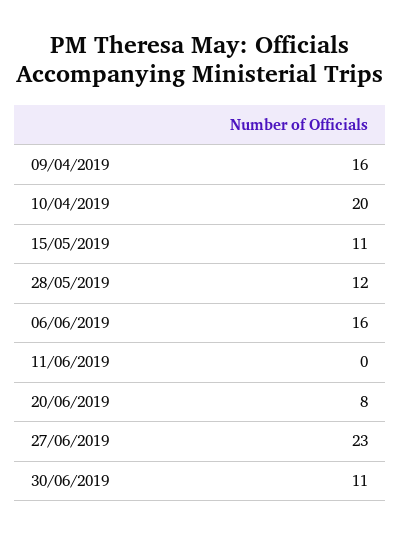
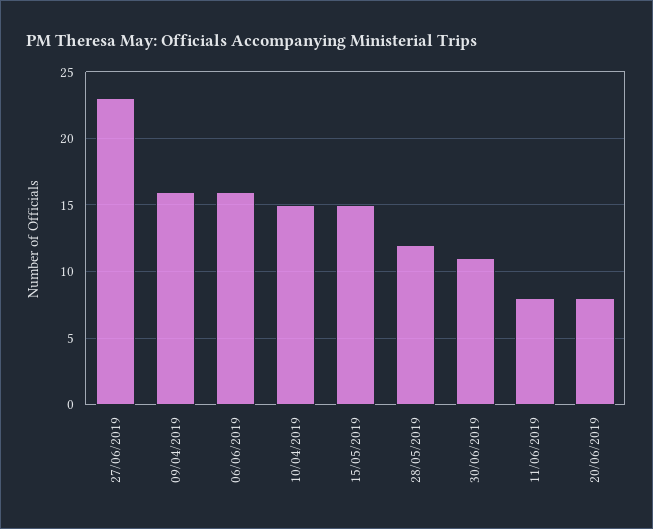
  {
    "09/04/2019": 16,
-   "10/04/2019": 20,
+   "10/04/2019": 15,
-   "15/05/2019": 11,
+   "15/05/2019": 15,
    "28/05/2019": 12,
    "06/06/2019": 16,
-   "11/06/2019": 0,
+   "11/06/2019": 8,
    "20/06/2019": 8,
    "27/06/2019": 23,
    "30/06/2019": 11
  }

